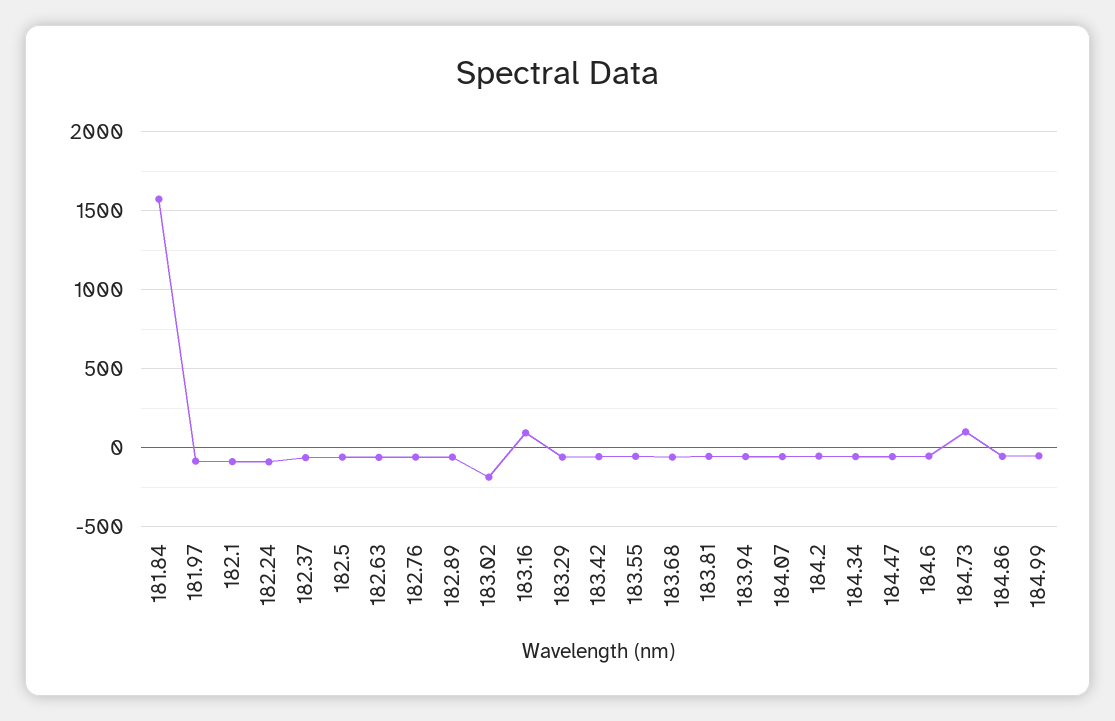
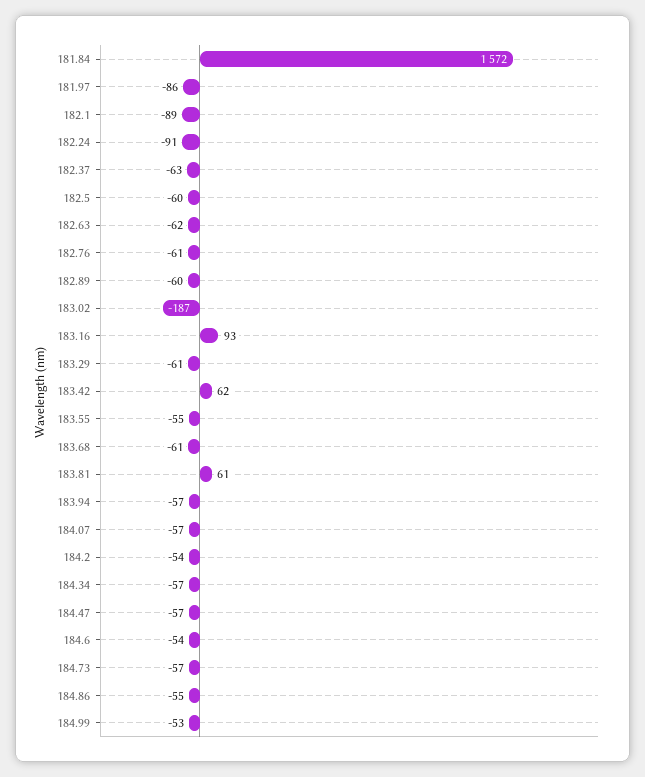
  {
    "181.84": 1572,
    "181.97": -86,
    "182.1": -89,
    "182.24": -91,
    "182.37": -63,
    "182.5": -60,
    "182.63": -62,
    "182.76": -61,
    "182.89": -60,
    "183.02": -187,
    "183.16": 93,
    "183.29": -61,
-   "183.42": -50,
+   "183.42": 62,
    "183.55": -55,
    "183.68": -61,
-   "183.81": -50,
+   "183.81": 61,
    "183.94": -57,
    "184.07": -57,
    "184.2": -54,
    "184.34": -57,
    "184.47": -57,
    "184.6": -54,
-   "184.73": 100,
+   "184.73": -57,
    "184.86": -55,
    "184.99": -53
  }

